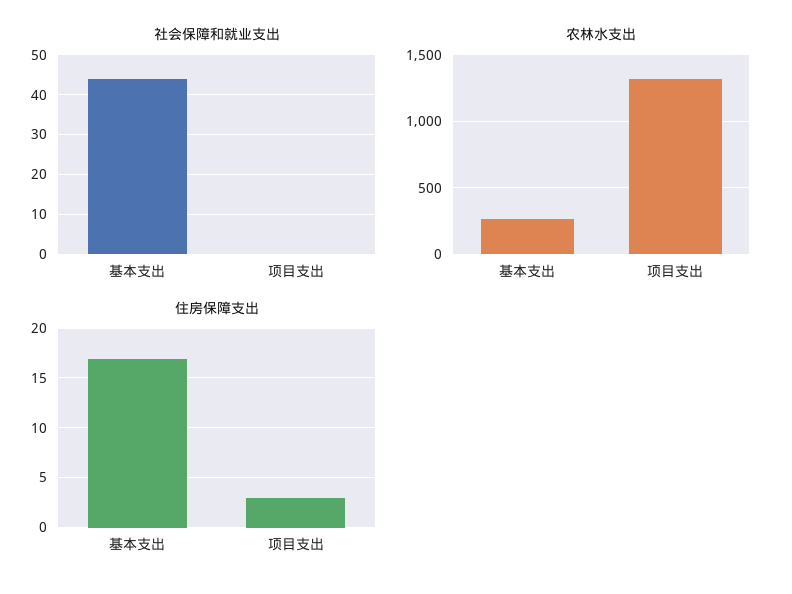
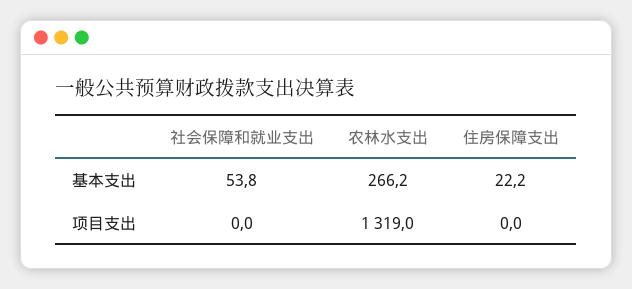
  {
    "社会保障和就业支出": {
-     "基本支出": 44,
+     "基本支出": 53.8,
      "项目支出": 0
    },
    "农林水支出": {
      "基本支出": 266.2,
      "项目支出": 1319
    },
    "住房保障支出": {
-     "基本支出": 17,
+     "基本支出": 22.2,
-     "项目支出": 3
+     "项目支出": 0
    }
  }

